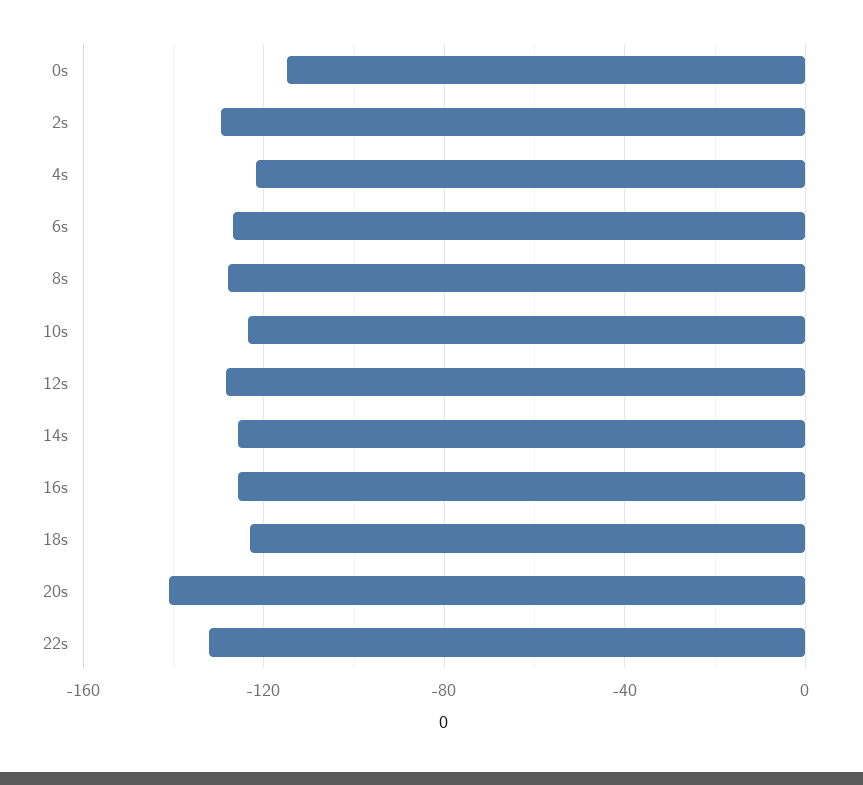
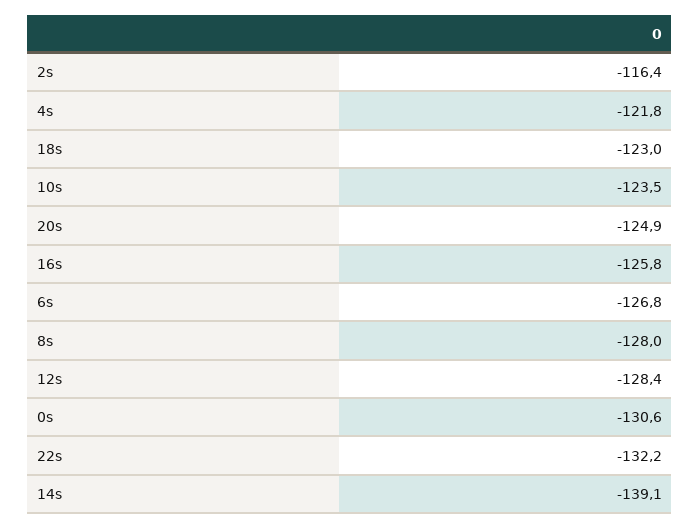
  {
-   "0s": -115,
+   "0s": -130.6,
-   "2s": -130,
+   "2s": -116.4,
    "4s": -121.8,
    "6s": -126.8,
    "8s": -128,
    "10s": -123.5,
    "12s": -128.4,
-   "14s": -125,
+   "14s": -139.1,
    "16s": -125.8,
    "18s": -123,
-   "20s": -140,
+   "20s": -124.9,
    "22s": -132.2
  }

